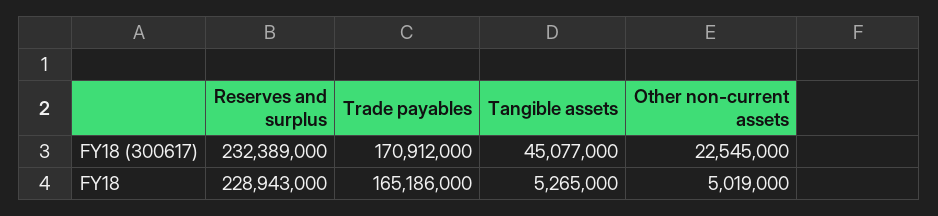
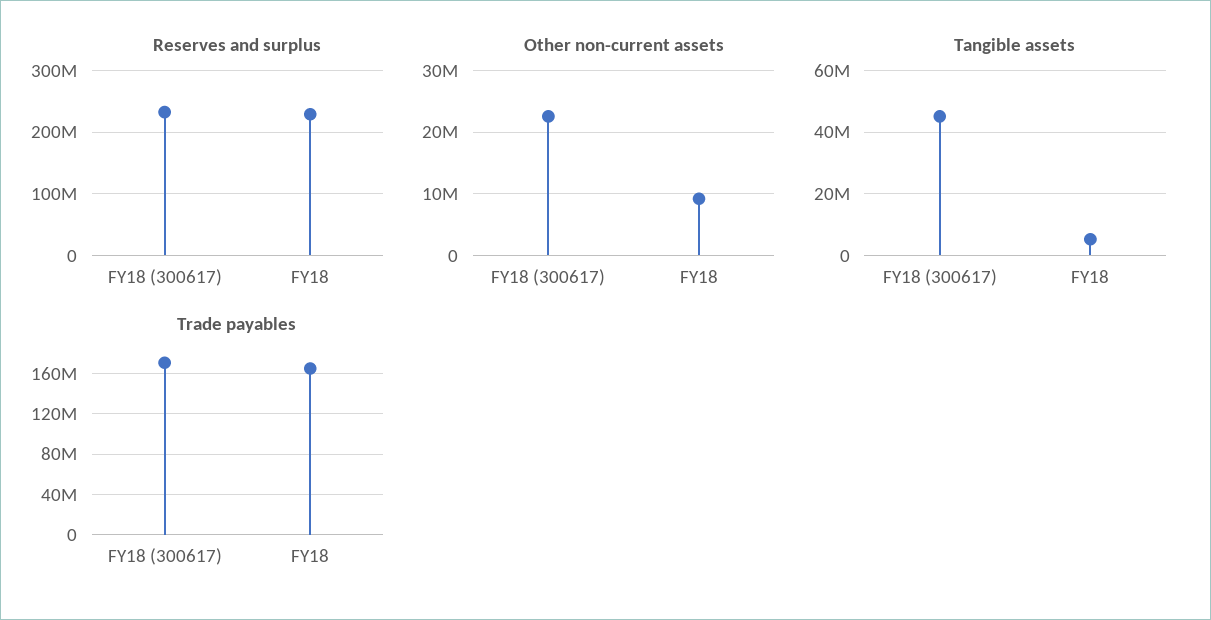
  {
    "Reserves and surplus": {
      "FY18 (300617)": 232389000,
      "FY18": 228943000
    },
    "Trade payables": {
      "FY18 (300617)": 170912000,
      "FY18": 165186000
    },
    "Tangible assets": {
      "FY18 (300617)": 45077000,
      "FY18": 5265000
    },
    "Other non-current assets": {
      "FY18 (300617)": 22545000,
-     "FY18": 5019000
+     "FY18": 9000000
    }
  }

